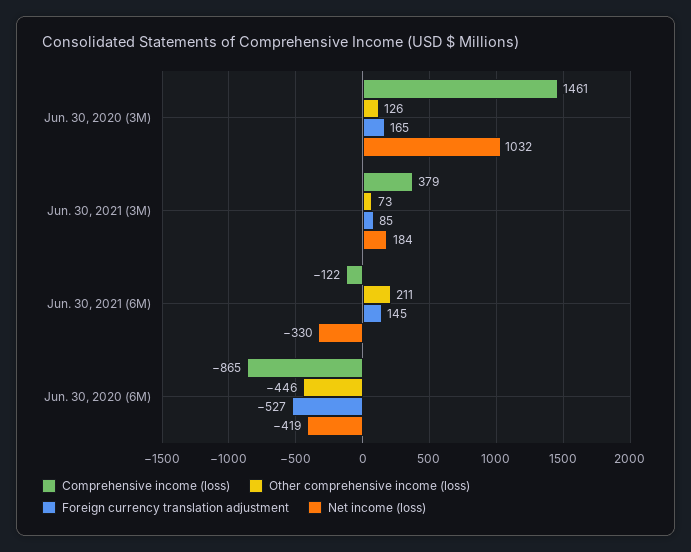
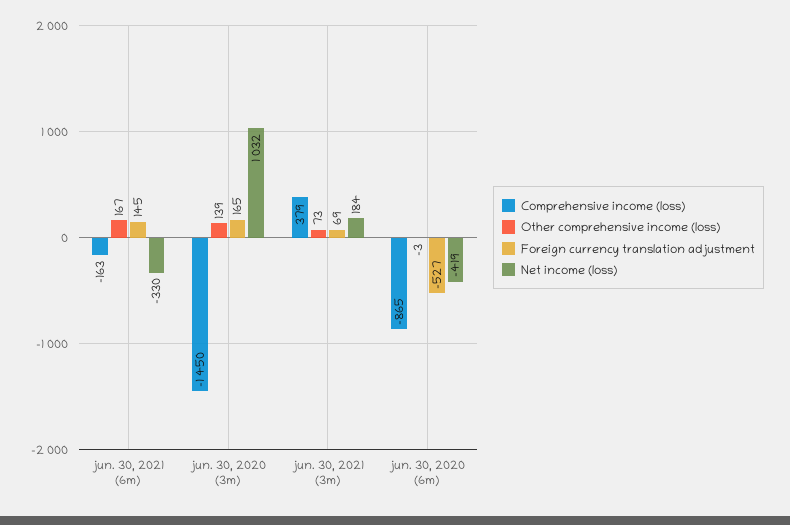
  {
    "Comprehensive income (loss)": {
-     "Jun. 30, 2020 (3M)": 1461,
+     "Jun. 30, 2020 (3M)": -1450,
      "Jun. 30, 2021 (3M)": 379,
-     "Jun. 30, 2021 (6M)": -122,
+     "Jun. 30, 2021 (6M)": -163,
      "Jun. 30, 2020 (6M)": -865
    },
    "Other comprehensive income (loss)": {
-     "Jun. 30, 2020 (3M)": 126,
+     "Jun. 30, 2020 (3M)": 139,
      "Jun. 30, 2021 (3M)": 73,
-     "Jun. 30, 2021 (6M)": 211,
+     "Jun. 30, 2021 (6M)": 167,
-     "Jun. 30, 2020 (6M)": -446
+     "Jun. 30, 2020 (6M)": -3
    },
    "Foreign currency translation adjustment": {
      "Jun. 30, 2020 (3M)": 165,
-     "Jun. 30, 2021 (3M)": 85,
+     "Jun. 30, 2021 (3M)": 69,
      "Jun. 30, 2021 (6M)": 145,
      "Jun. 30, 2020 (6M)": -527
    },
    "Net income (loss)": {
      "Jun. 30, 2020 (3M)": 1032,
      "Jun. 30, 2021 (3M)": 184,
      "Jun. 30, 2021 (6M)": -330,
      "Jun. 30, 2020 (6M)": -419
    }
  }

